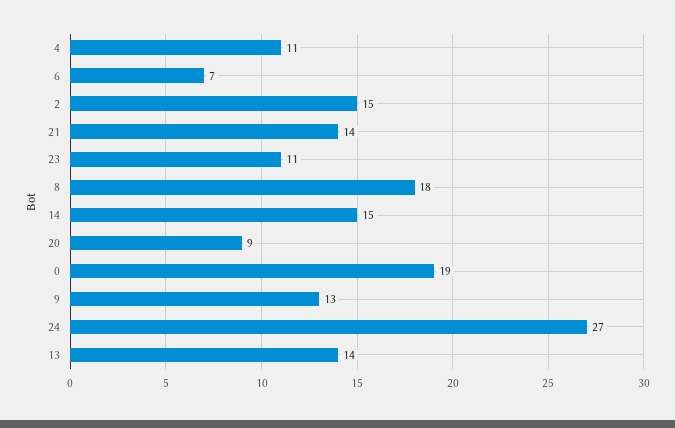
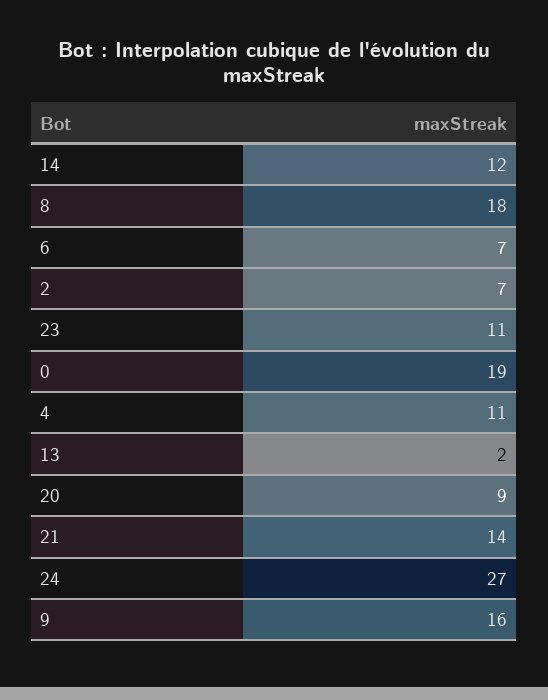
  {
    "4": 11,
    "6": 7,
-   "2": 15,
+   "2": 7,
    "21": 14,
    "23": 11,
    "8": 18,
-   "14": 15,
+   "14": 12,
    "20": 9,
    "0": 19,
-   "9": 13,
+   "9": 16,
    "24": 27,
-   "13": 14
+   "13": 2
  }

